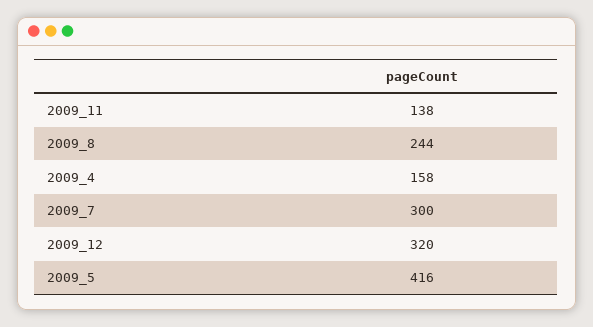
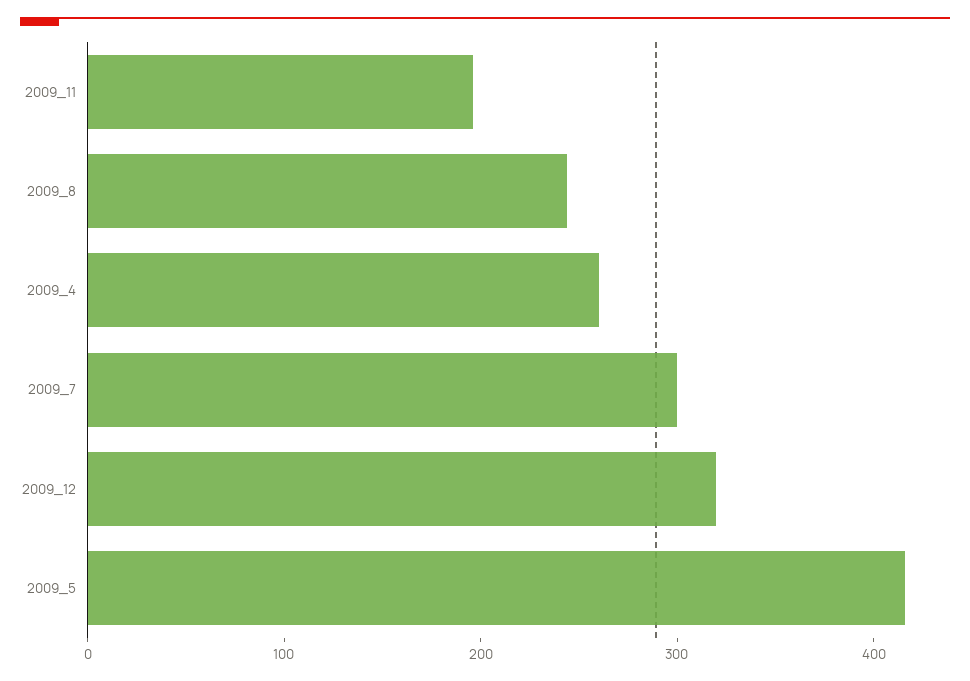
  {
-   "2009_11": 138,
+   "2009_11": 200,
    "2009_8": 244,
-   "2009_4": 158,
+   "2009_4": 260,
    "2009_7": 300,
    "2009_12": 320,
    "2009_5": 416
  }

